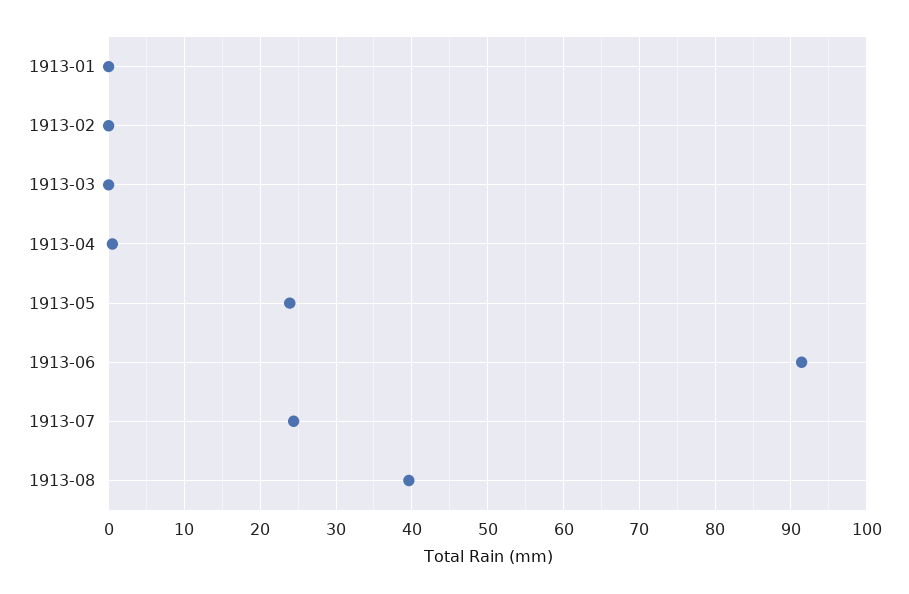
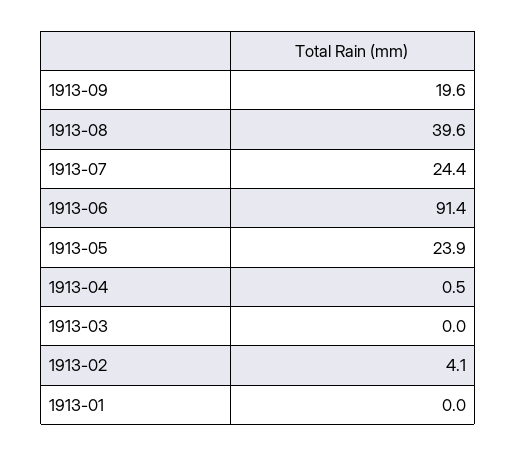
  {
    "1913-01": 0,
-   "1913-02": 0,
+   "1913-02": 4.1,
    "1913-03": 0,
    "1913-04": 0.5,
    "1913-05": 23.9,
    "1913-06": 91.4,
    "1913-07": 24.4,
-   "1913-08": 39.6
+   "1913-08": 39.6,
+   "1913-09": 19.6
  }

